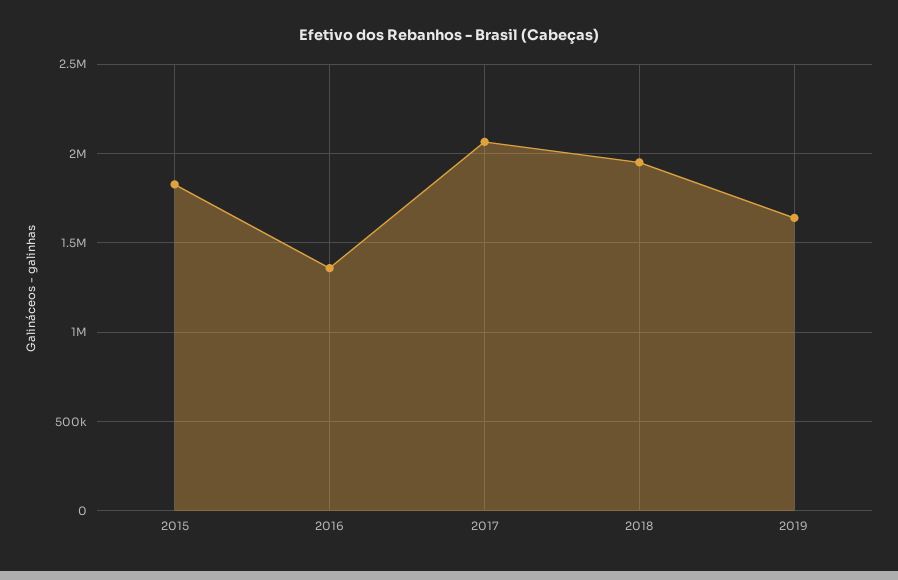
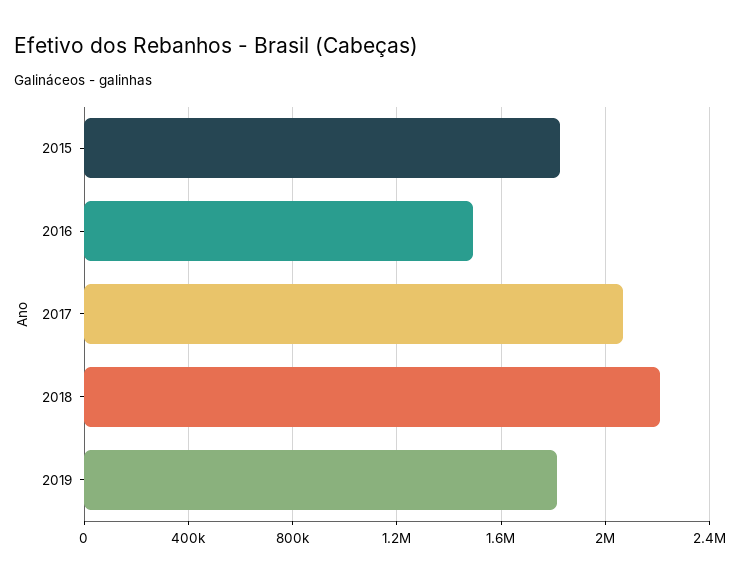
  {
    "2015": 1850000,
-   "2016": 1350000,
+   "2016": 1500000,
    "2017": 2050000,
-   "2018": 1950000,
+   "2018": 2200000,
-   "2019": 1650000
+   "2019": 1800000
  }

